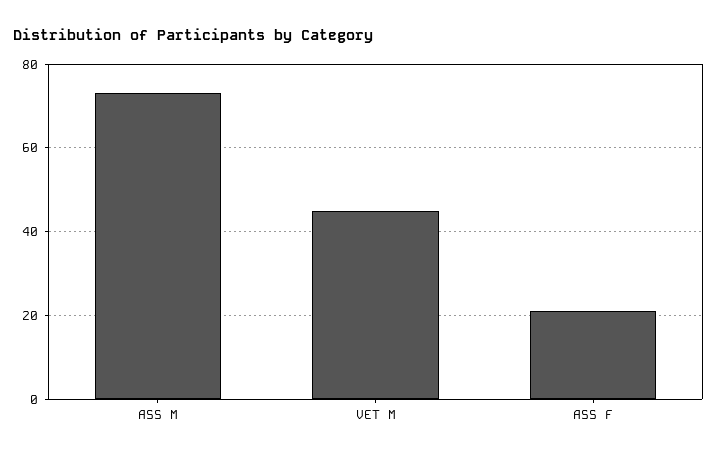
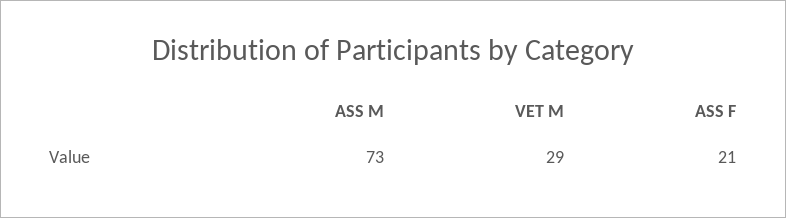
  {
    "ASS M": 73,
-   "VET M": 45,
+   "VET M": 29,
    "ASS F": 21
  }

